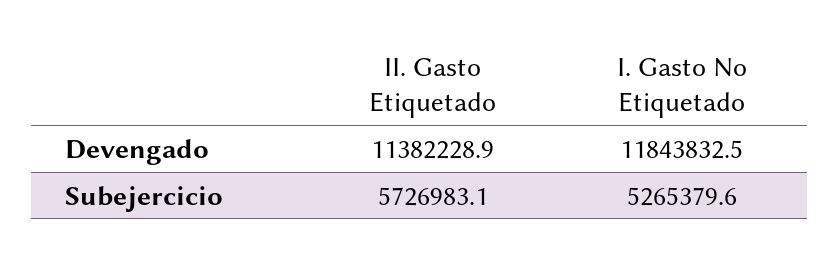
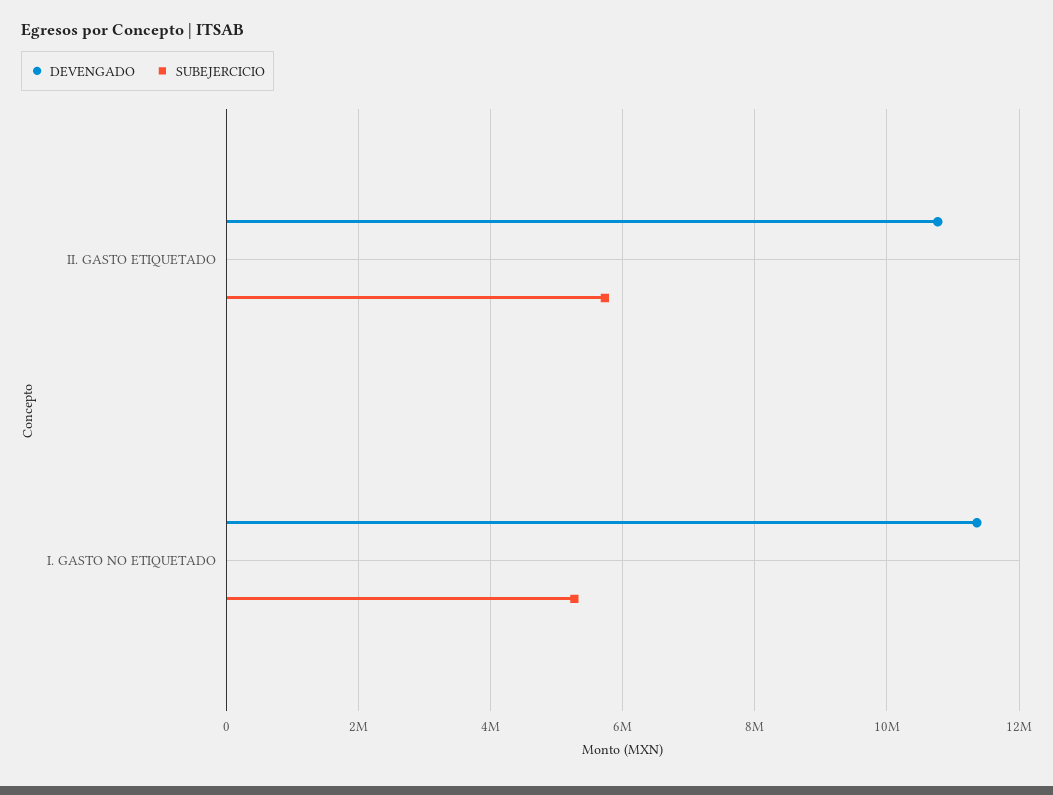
  {
    "Devengado": {
-     "II. Gasto Etiquetado": 11382228.9,
+     "II. Gasto Etiquetado": 10800000,
-     "I. Gasto No Etiquetado": 11843832.5
+     "I. Gasto No Etiquetado": 11400000
    },
    "Subejercicio": {
      "II. Gasto Etiquetado": 5726983.1,
      "I. Gasto No Etiquetado": 5265379.6
    }
  }

